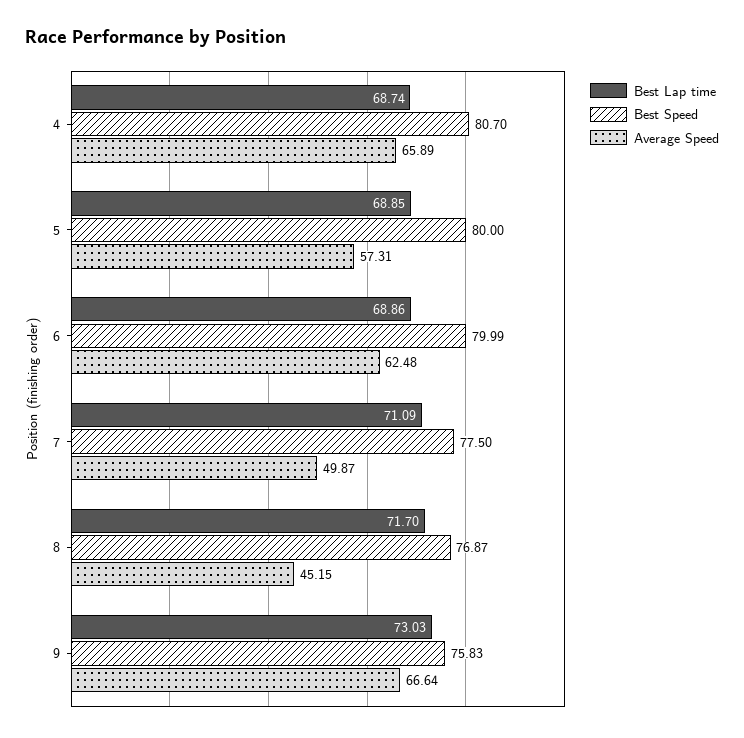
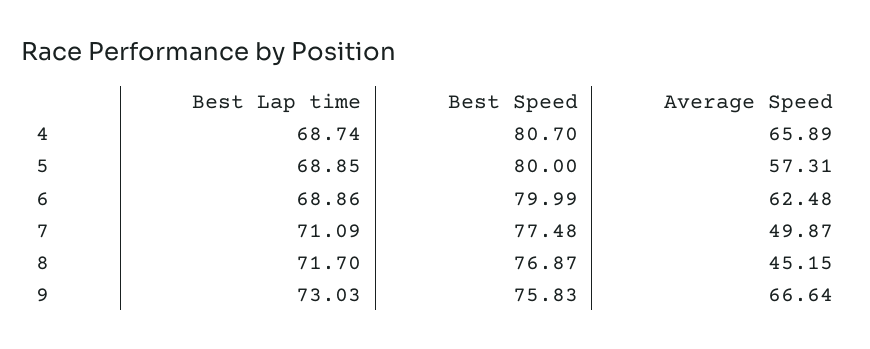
  {
    "Best Lap time": {
      "4": 68.74,
      "5": 68.85,
      "6": 68.86,
      "7": 71.09,
      "8": 71.7,
      "9": 73.03
    },
    "Best Speed": {
      "4": 80.7,
      "5": 80,
      "6": 79.99,
-     "7": 77.5,
+     "7": 77.48,
      "8": 76.87,
      "9": 75.83
    },
    "Average Speed": {
      "4": 65.89,
      "5": 57.31,
      "6": 62.48,
      "7": 49.87,
      "8": 45.15,
      "9": 66.64
    }
  }

